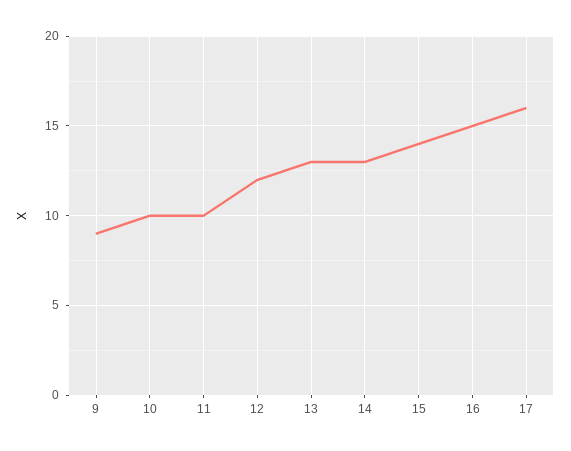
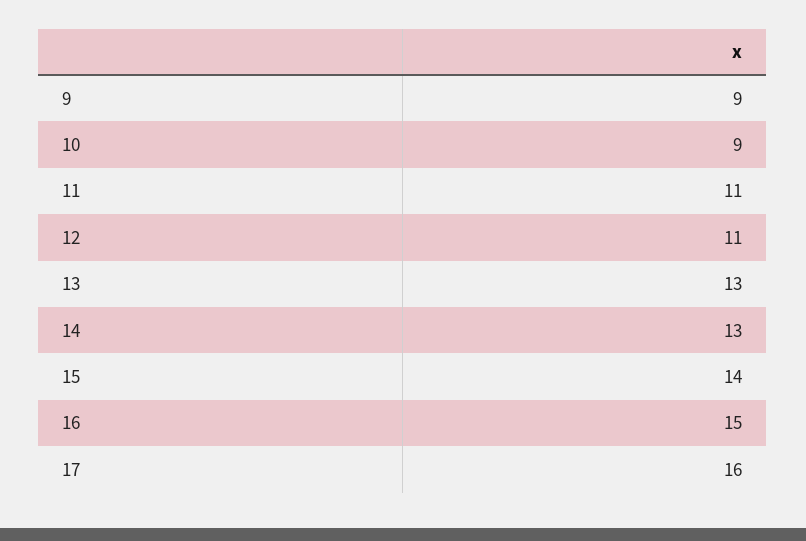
  {
    "9": 9,
-   "10": 10,
+   "10": 9,
-   "11": 10,
+   "11": 11,
-   "12": 12,
+   "12": 11,
    "13": 13,
    "14": 13,
    "15": 14,
    "16": 15,
    "17": 16
  }

